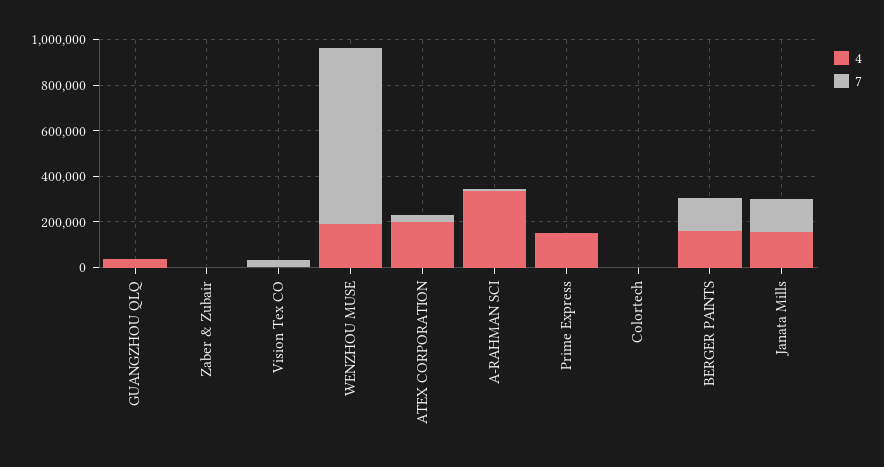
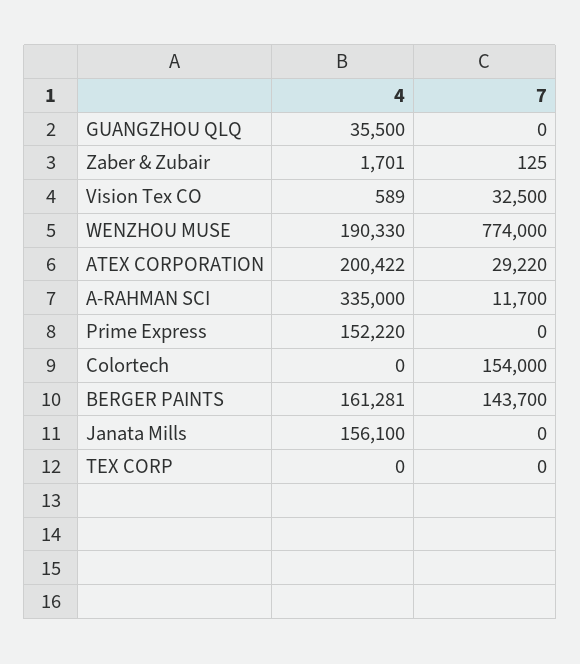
  {
    "4": {
      "GUANGZHOU QLQ": 35500,
      "Zaber & Zubair": 1701,
      "Vision Tex CO": 589,
      "WENZHOU MUSE": 190330,
      "ATEX CORPORATION": 200422,
      "A-RAHMAN SCI": 335000,
      "Prime Express": 152220,
      "Colortech": 0,
      "BERGER PAINTS": 161281,
-     "Janata Mills": 156100
+     "Janata Mills": 156100,
+     "TEX CORP": 0
    },
    "7": {
      "GUANGZHOU QLQ": 0,
      "Zaber & Zubair": 125,
      "Vision Tex CO": 32500,
      "WENZHOU MUSE": 774000,
      "ATEX CORPORATION": 29220,
      "A-RAHMAN SCI": 11700,
      "Prime Express": 0,
-     "Colortech": 0,
+     "Colortech": 154000,
      "BERGER PAINTS": 143700,
-     "Janata Mills": 150000
+     "Janata Mills": 0,
+     "TEX CORP": 0
    }
  }

